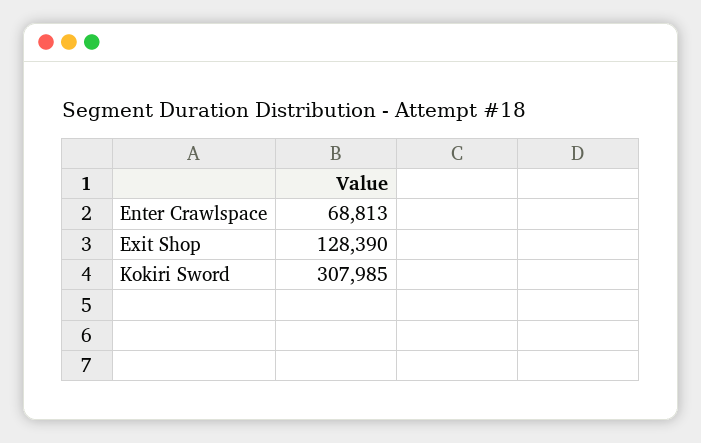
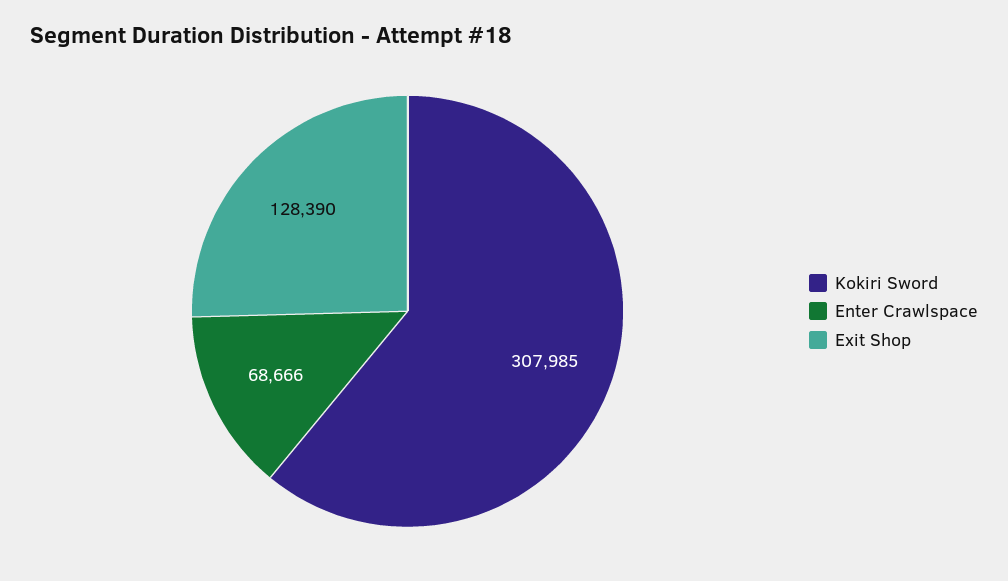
  {
-   "Enter Crawlspace": 68813,
+   "Enter Crawlspace": 68666,
    "Exit Shop": 128390,
    "Kokiri Sword": 307985
  }

